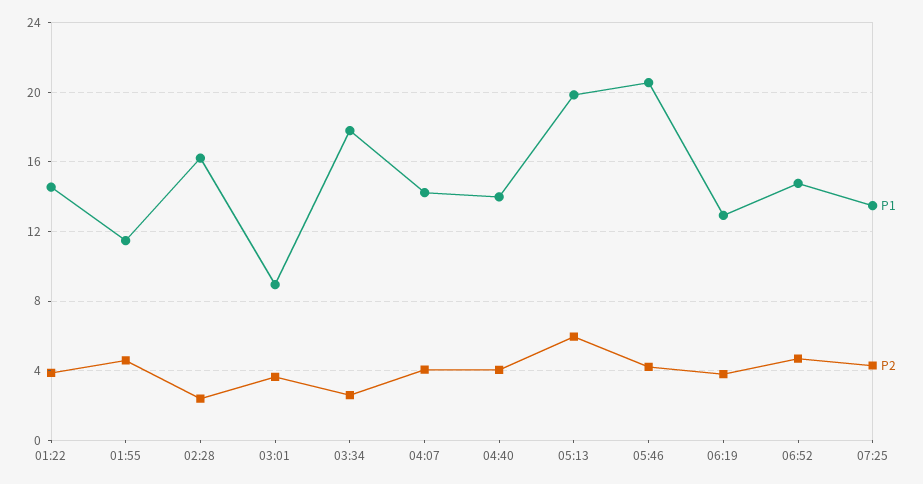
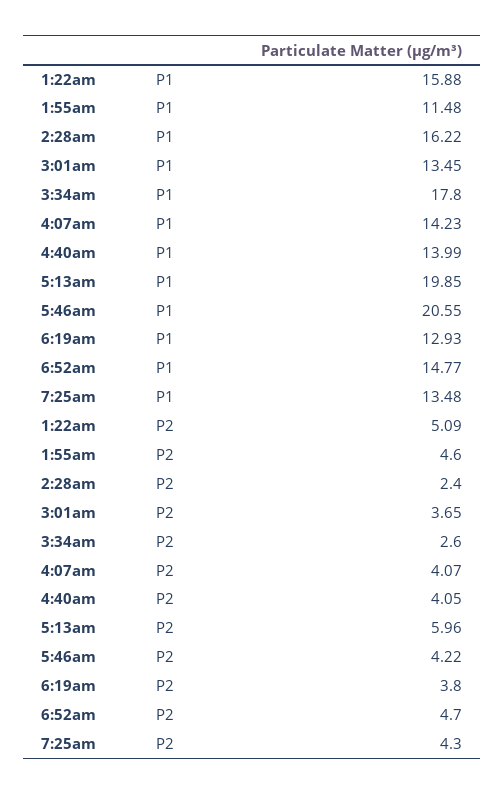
  {
    "P1": {
-     "01:22": 14.5,
+     "01:22": 15.88,
      "01:55": 11.48,
      "02:28": 16.22,
-     "03:01": 9,
+     "03:01": 13.45,
      "03:34": 17.8,
      "04:07": 14.23,
      "04:40": 13.99,
      "05:13": 19.85,
      "05:46": 20.55,
      "06:19": 12.93,
      "06:52": 14.77,
      "07:25": 13.48
    },
    "P2": {
-     "01:22": 4,
+     "01:22": 5.09,
      "01:55": 4.6,
      "02:28": 2.4,
      "03:01": 3.65,
      "03:34": 2.6,
      "04:07": 4.07,
      "04:40": 4.05,
      "05:13": 5.96,
      "05:46": 4.22,
      "06:19": 3.8,
      "06:52": 4.7,
      "07:25": 4.3
    }
  }

